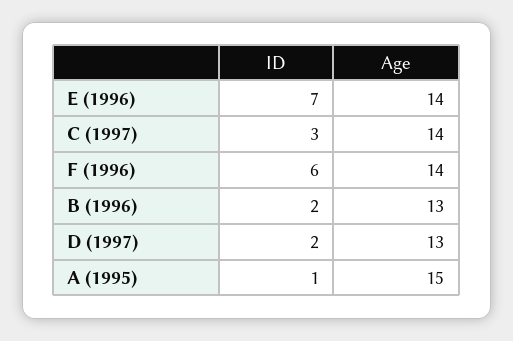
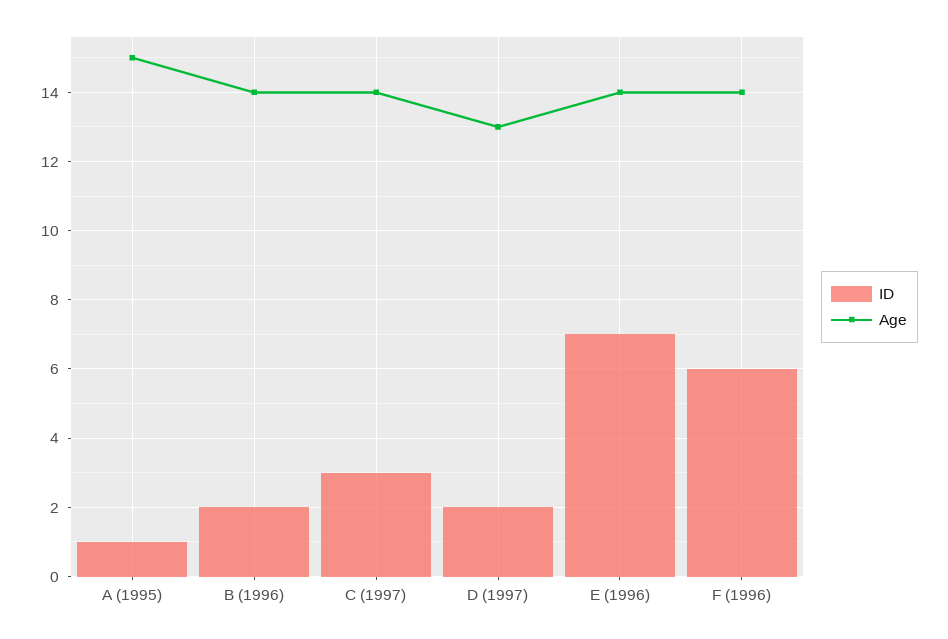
  {
    "ID": {
      "E (1996)": 7,
      "C (1997)": 3,
      "F (1996)": 6,
      "B (1996)": 2,
      "D (1997)": 2,
      "A (1995)": 1
    },
    "Age": {
      "E (1996)": 14,
      "C (1997)": 14,
      "F (1996)": 14,
-     "B (1996)": 13,
+     "B (1996)": 14,
      "D (1997)": 13,
      "A (1995)": 15
    }
  }

